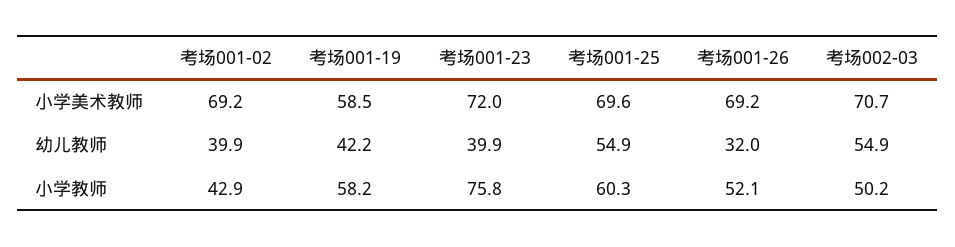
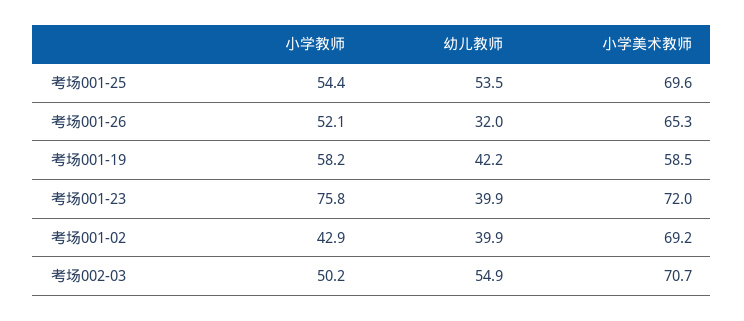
  {
    "考场001-02": {
      "小学美术教师": 69.2,
      "幼儿教师": 39.9,
      "小学教师": 42.9
    },
    "考场001-19": {
      "小学美术教师": 58.5,
      "幼儿教师": 42.2,
      "小学教师": 58.2
    },
    "考场001-23": {
      "小学美术教师": 72,
      "幼儿教师": 39.9,
      "小学教师": 75.8
    },
    "考场001-25": {
      "小学美术教师": 69.6,
-     "幼儿教师": 54.9,
+     "幼儿教师": 53.5,
-     "小学教师": 60.3
+     "小学教师": 54.4
    },
    "考场001-26": {
-     "小学美术教师": 69.2,
+     "小学美术教师": 65.3,
      "幼儿教师": 32,
      "小学教师": 52.1
    },
    "考场002-03": {
      "小学美术教师": 70.7,
      "幼儿教师": 54.9,
      "小学教师": 50.2
    }
  }

